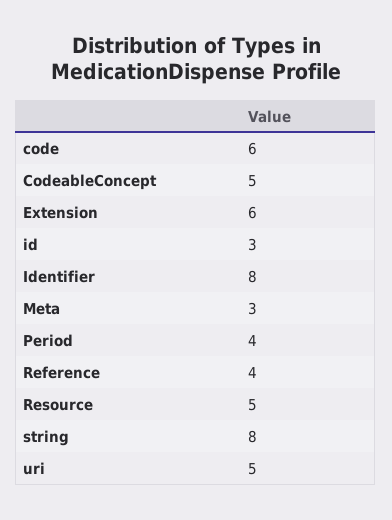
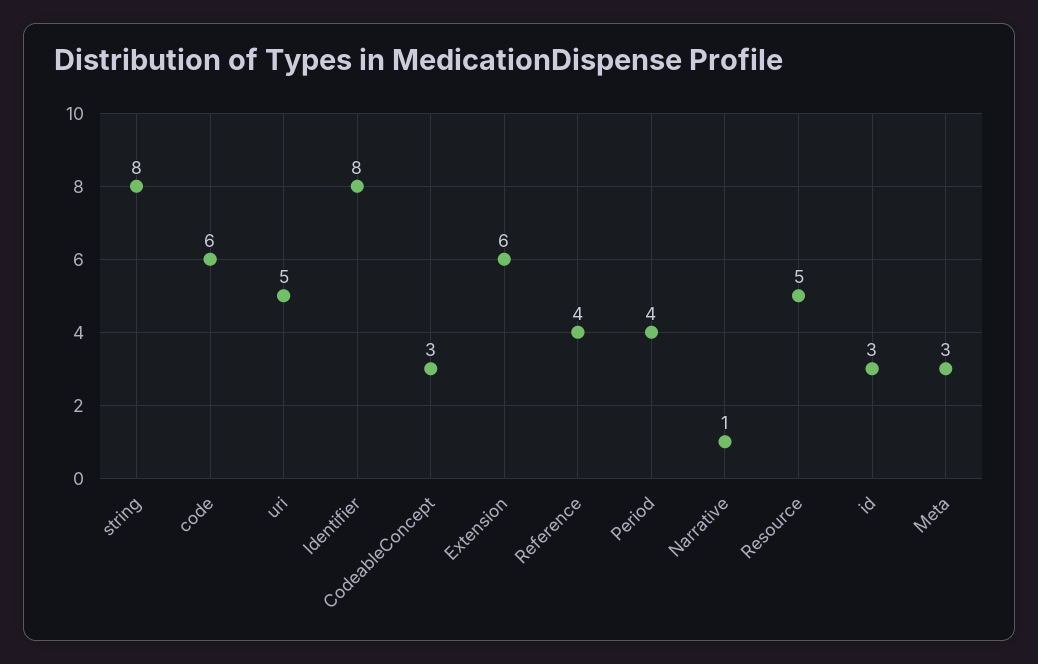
  {
    "code": 6,
-   "CodeableConcept": 5,
+   "CodeableConcept": 3,
    "Extension": 6,
    "id": 3,
    "Identifier": 8,
    "Meta": 3,
    "Period": 4,
    "Reference": 4,
    "Resource": 5,
    "string": 8,
-   "uri": 5
+   "uri": 5,
+   "Narrative": 1
  }

